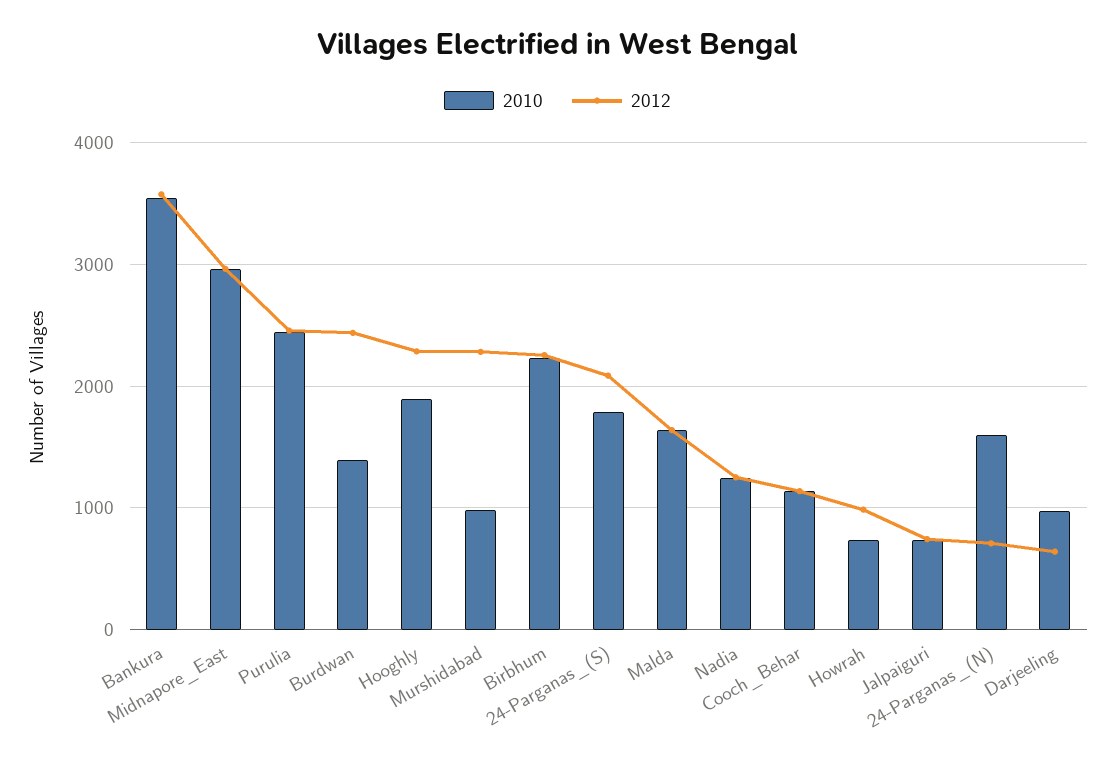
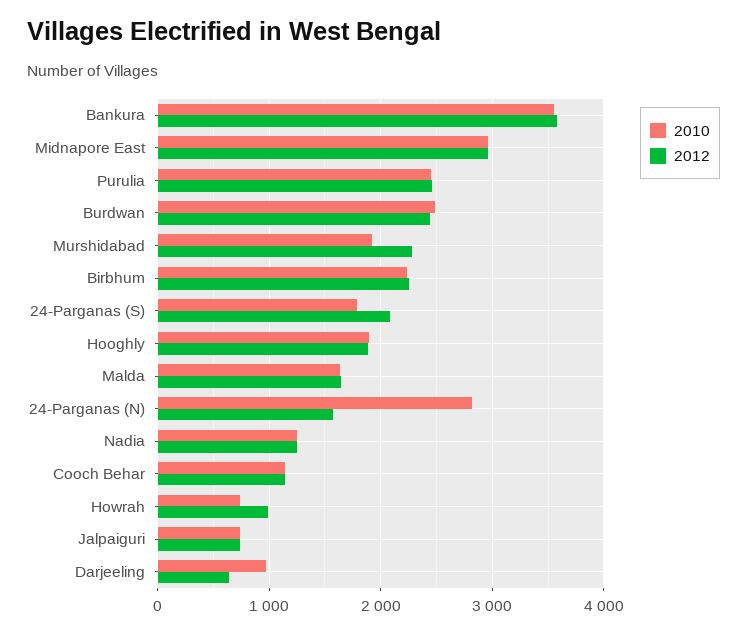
  {
    "2010": {
      "Bankura": 3500,
      "Midnapore_East": 3000,
      "Purulia": 2400,
-     "Burdwan": 1400,
+     "Burdwan": 2500,
      "Hooghly": 1900,
-     "Murshidabad": 1000,
+     "Murshidabad": 1900,
      "Birbhum": 2200,
      "24-Parganas_(S)": 1800,
      "Malda": 1600,
      "Nadia": 1200,
      "Cooch_Behar": 1100,
      "Howrah": 700,
      "Jalpaiguri": 700,
-     "24-Parganas_(N)": 1600,
+     "24-Parganas_(N)": 2800,
      "Darjeeling": 1000
    },
    "2012": {
      "Bankura": 3600,
      "Midnapore_East": 3000,
      "Purulia": 2500,
      "Burdwan": 2400,
-     "Hooghly": 2300,
+     "Hooghly": 1900,
      "Murshidabad": 2300,
      "Birbhum": 2300,
      "24-Parganas_(S)": 2100,
      "Malda": 1600,
      "Nadia": 1300,
      "Cooch_Behar": 1100,
      "Howrah": 1000,
      "Jalpaiguri": 700,
-     "24-Parganas_(N)": 700,
+     "24-Parganas_(N)": 1600,
      "Darjeeling": 600
    }
  }

